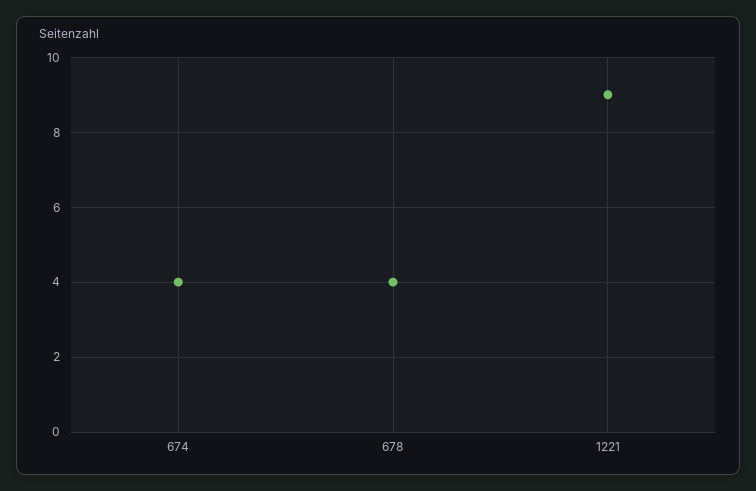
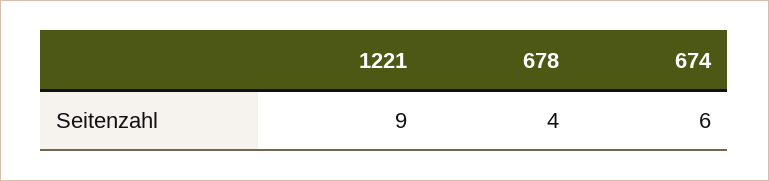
  {
-   "674": 4,
+   "674": 6,
    "678": 4,
    "1221": 9
  }

